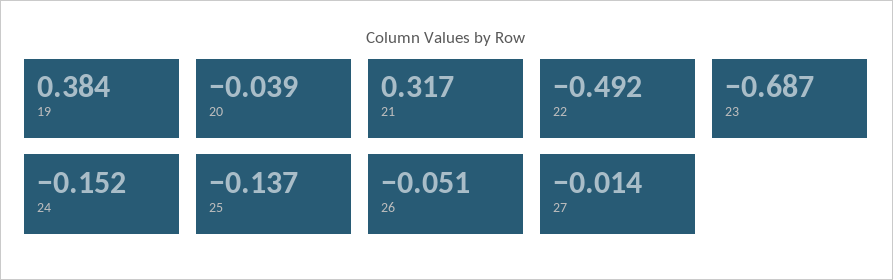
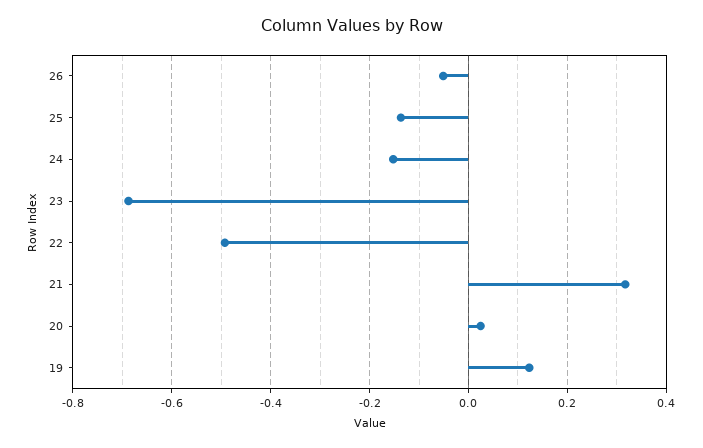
  {
-   "19": 0.384,
+   "19": 0.12,
-   "20": -0.039,
+   "20": 0.02,
    "21": 0.317,
    "22": -0.492,
    "23": -0.687,
    "24": -0.152,
    "25": -0.137,
-   "26": -0.051,
+   "26": -0.051
-   "27": -0.014
  }

